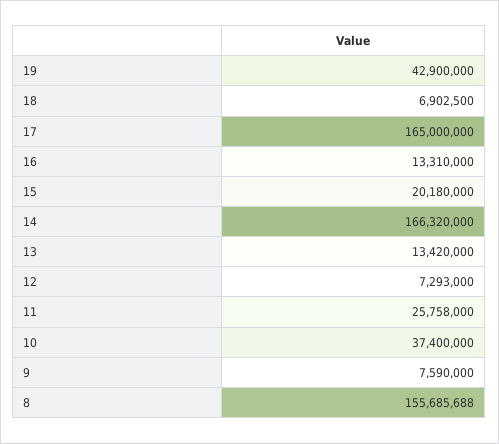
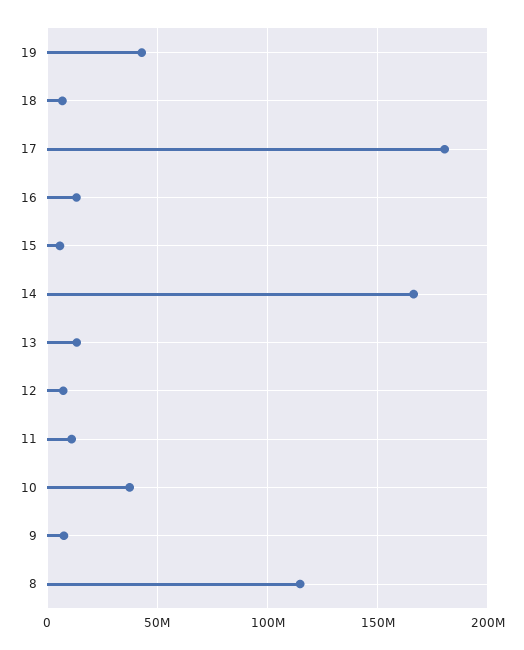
  {
    "19": 42900000,
    "18": 6902500,
-   "17": 165000000,
+   "17": 180000000,
    "16": 13310000,
-   "15": 20180000,
+   "15": 5000000,
    "14": 166320000,
    "13": 13420000,
    "12": 7293000,
-   "11": 25758000,
+   "11": 10000000,
    "10": 37400000,
    "9": 7590000,
-   "8": 155685688
+   "8": 115000000
  }

